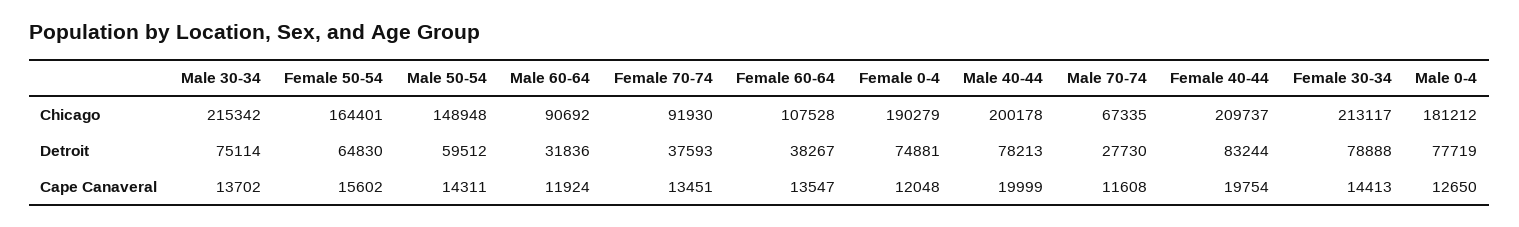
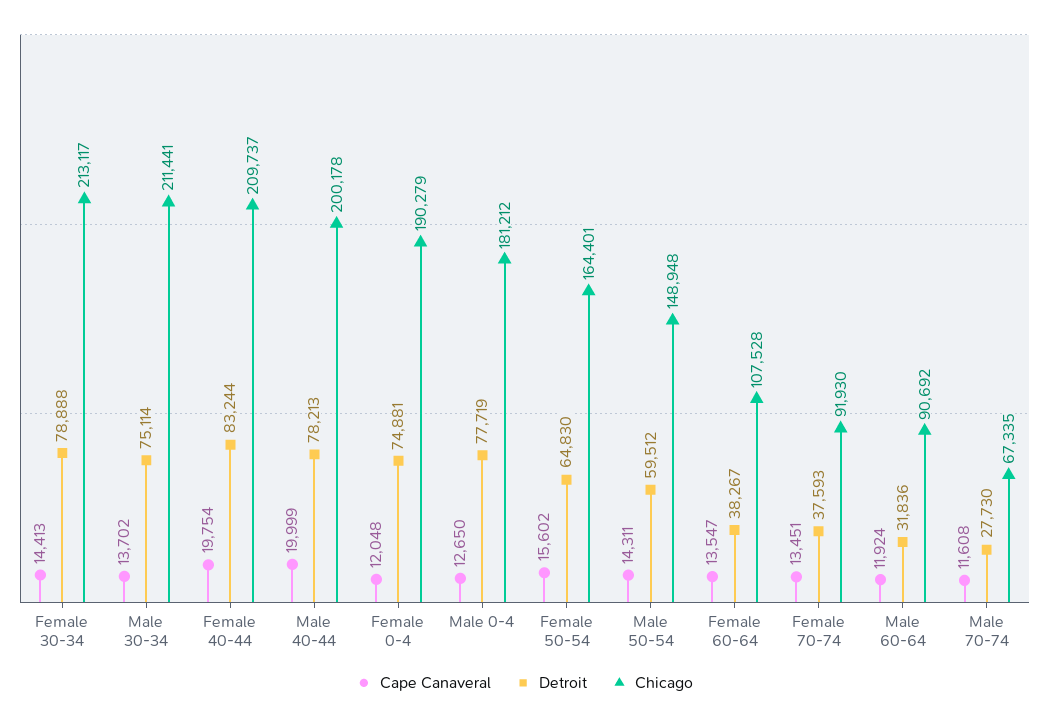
  {
    "Chicago": {
-     "Male 30-34": 215342,
+     "Male 30-34": 211441,
      "Female 50-54": 164401,
      "Male 50-54": 148948,
      "Male 60-64": 90692,
      "Female 70-74": 91930,
      "Female 60-64": 107528,
      "Female 0-4": 190279,
      "Male 40-44": 200178,
      "Male 70-74": 67335,
      "Female 40-44": 209737,
      "Female 30-34": 213117,
      "Male 0-4": 181212
    },
    "Detroit": {
      "Male 30-34": 75114,
      "Female 50-54": 64830,
      "Male 50-54": 59512,
      "Male 60-64": 31836,
      "Female 70-74": 37593,
      "Female 60-64": 38267,
      "Female 0-4": 74881,
      "Male 40-44": 78213,
      "Male 70-74": 27730,
      "Female 40-44": 83244,
      "Female 30-34": 78888,
      "Male 0-4": 77719
    },
    "Cape Canaveral": {
      "Male 30-34": 13702,
      "Female 50-54": 15602,
      "Male 50-54": 14311,
      "Male 60-64": 11924,
      "Female 70-74": 13451,
      "Female 60-64": 13547,
      "Female 0-4": 12048,
      "Male 40-44": 19999,
      "Male 70-74": 11608,
      "Female 40-44": 19754,
      "Female 30-34": 14413,
      "Male 0-4": 12650
    }
  }

